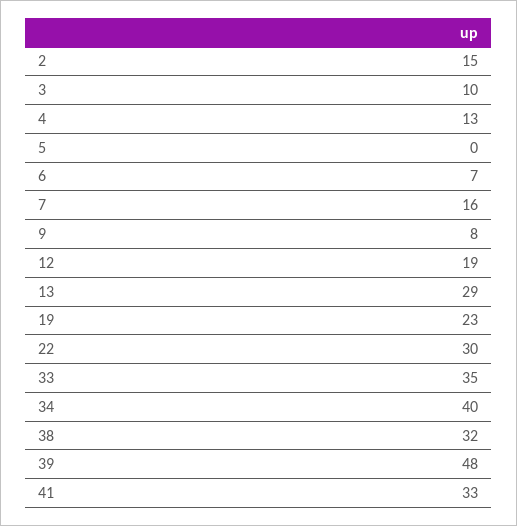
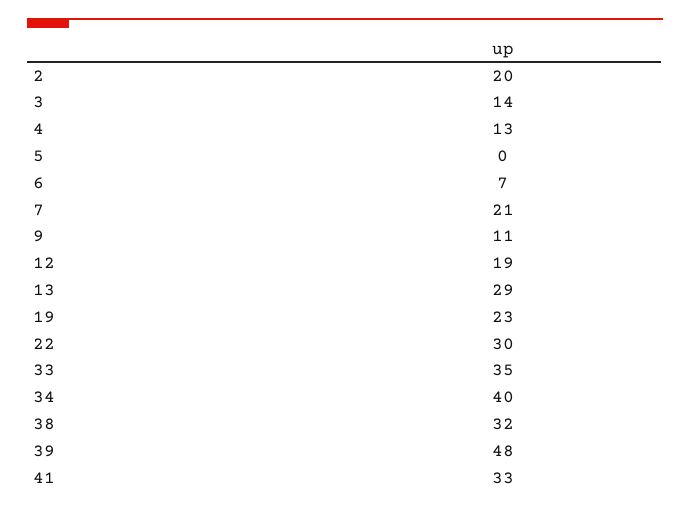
  {
-   "2": 15,
+   "2": 20,
-   "3": 10,
+   "3": 14,
    "4": 13,
    "5": 0,
    "6": 7,
-   "7": 16,
+   "7": 21,
-   "9": 8,
+   "9": 11,
    "12": 19,
    "13": 29,
    "19": 23,
    "22": 30,
    "33": 35,
    "34": 40,
    "38": 32,
    "39": 48,
    "41": 33
  }

